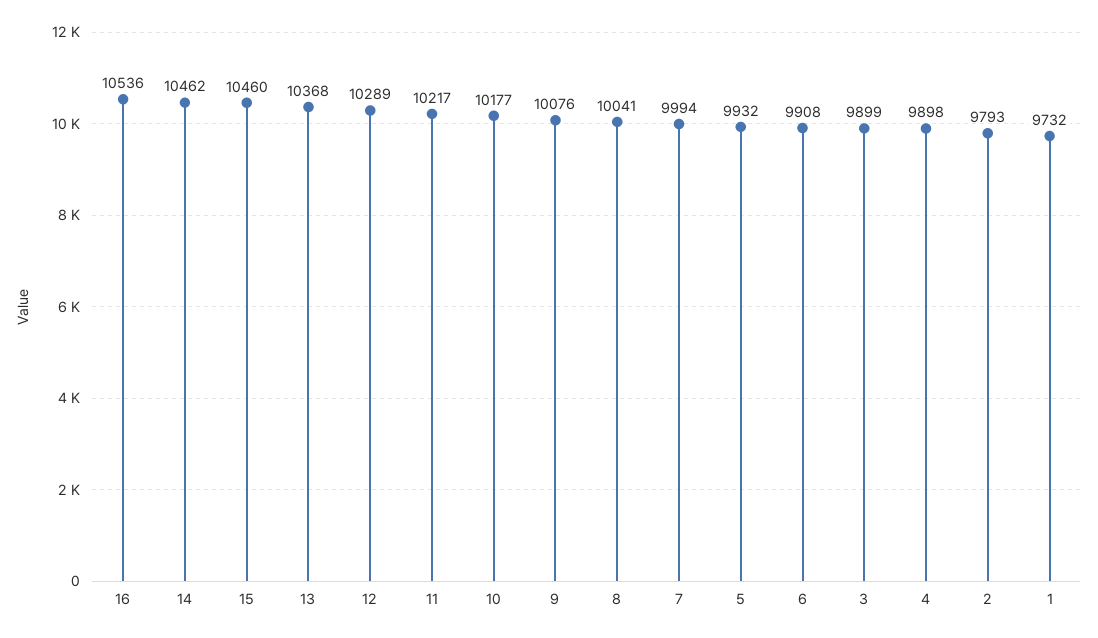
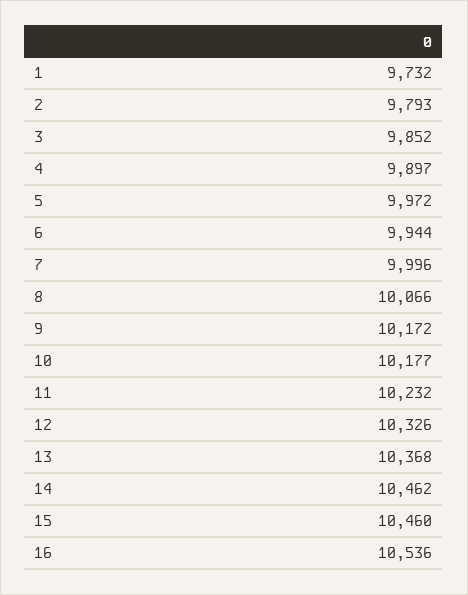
  {
    "16": 10536,
    "14": 10462,
    "15": 10460,
    "13": 10368,
-   "12": 10289,
+   "12": 10326,
-   "11": 10217,
+   "11": 10232,
    "10": 10177,
-   "9": 10076,
+   "9": 10172,
-   "8": 10041,
+   "8": 10066,
-   "7": 9994,
+   "7": 9996,
-   "5": 9932,
+   "5": 9972,
-   "6": 9908,
+   "6": 9944,
-   "3": 9899,
+   "3": 9852,
-   "4": 9898,
+   "4": 9897,
    "2": 9793,
    "1": 9732
  }

